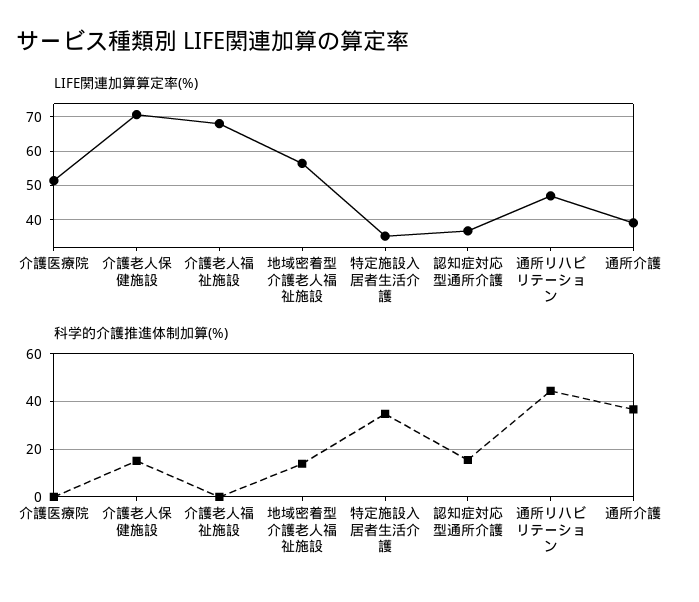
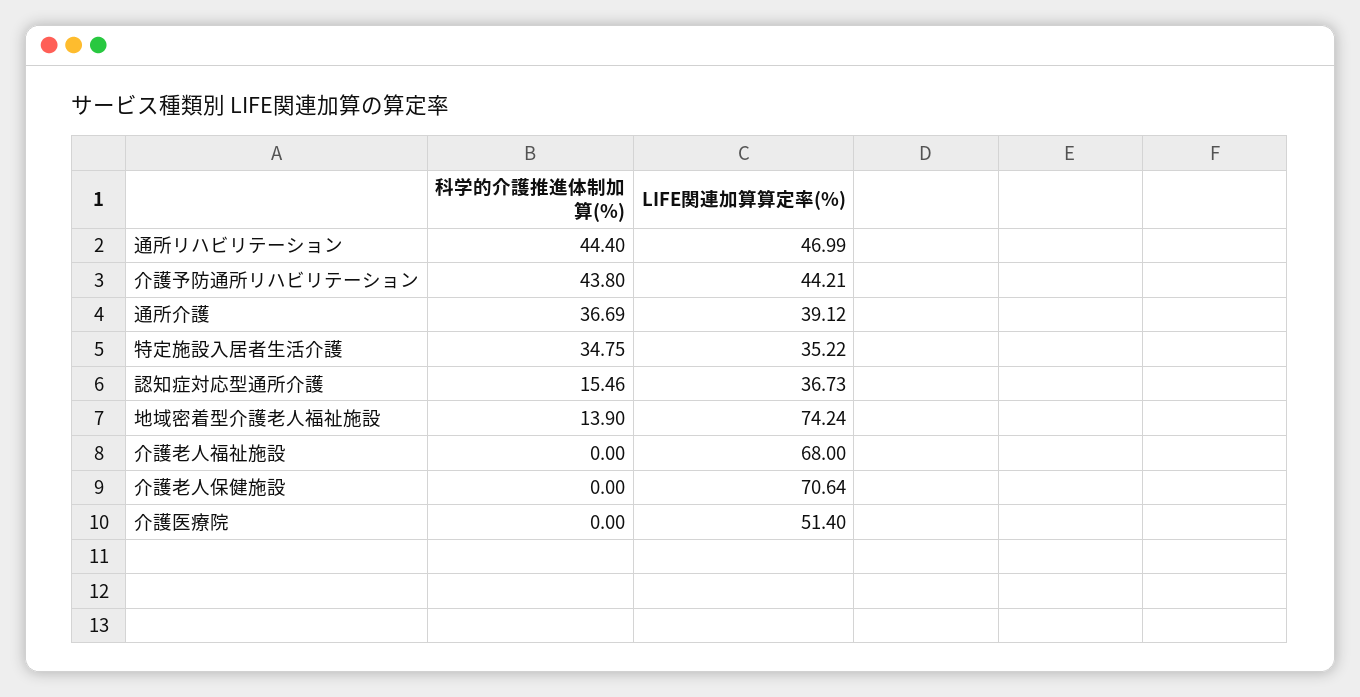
  {
    "LIFE関連加算算定率(%)": {
      "介護医療院": 51.4,
      "介護老人保健施設": 70.64,
      "介護老人福祉施設": 68,
-     "地域密着型介護老人福祉施設": 56,
+     "地域密着型介護老人福祉施設": 74.24,
      "特定施設入居者生活介護": 35.22,
      "認知症対応型通所介護": 36.73,
      "通所リハビリテーション": 46.99,
-     "通所介護": 39.12
+     "通所介護": 39.12,
+     "介護予防通所リハビリテーション": 44.21
    },
    "科学的介護推進体制加算(%)": {
      "介護医療院": 0,
-     "介護老人保健施設": 15,
+     "介護老人保健施設": 0,
      "介護老人福祉施設": 0,
      "地域密着型介護老人福祉施設": 13.9,
      "特定施設入居者生活介護": 34.75,
      "認知症対応型通所介護": 15.46,
      "通所リハビリテーション": 44.4,
-     "通所介護": 36.69
+     "通所介護": 36.69,
+     "介護予防通所リハビリテーション": 43.8
    }
  }

